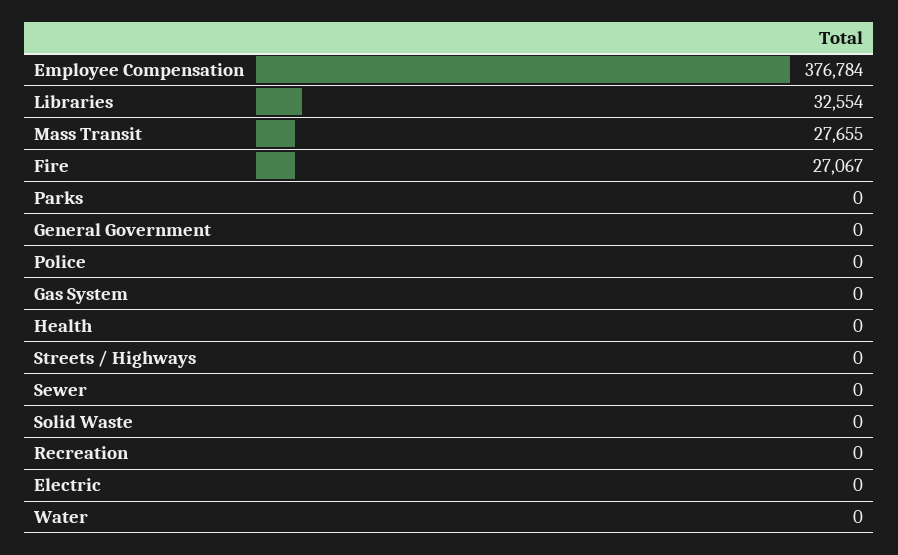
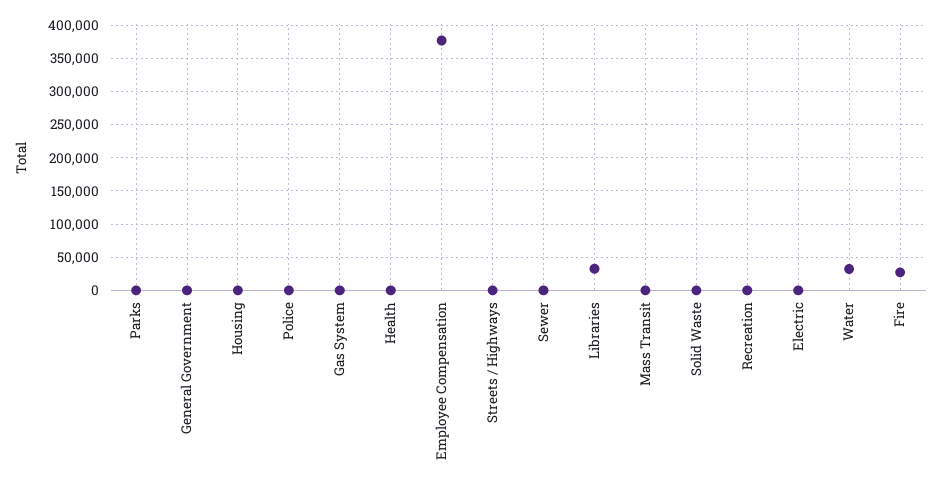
  {
    "Employee Compensation": 376784,
    "Libraries": 32554,
-   "Mass Transit": 27655,
+   "Mass Transit": 0,
    "Fire": 27067,
    "Parks": 0,
    "General Government": 0,
    "Police": 0,
    "Gas System": 0,
    "Health": 0,
    "Streets / Highways": 0,
    "Sewer": 0,
    "Solid Waste": 0,
    "Recreation": 0,
    "Electric": 0,
-   "Water": 0
+   "Water": 30000,
+   "Housing": 0
  }

